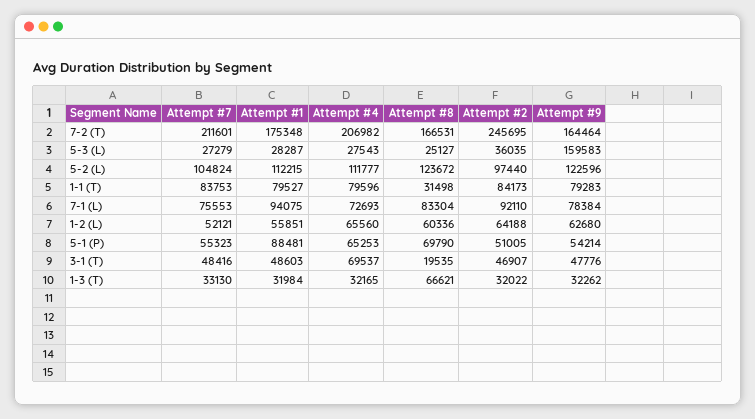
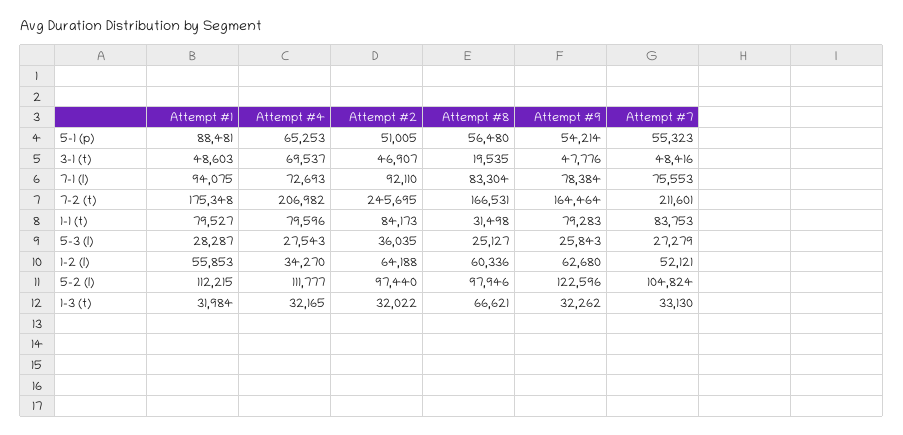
  {
    "Attempt #7": {
      "7-2 (T)": 211601,
      "5-3 (L)": 27279,
      "5-2 (L)": 104824,
      "1-1 (T)": 83753,
      "7-1 (L)": 75553,
      "1-2 (L)": 52121,
      "5-1 (P)": 55323,
      "3-1 (T)": 48416,
      "1-3 (T)": 33130
    },
    "Attempt #1": {
      "7-2 (T)": 175348,
      "5-3 (L)": 28287,
      "5-2 (L)": 112215,
      "1-1 (T)": 79527,
      "7-1 (L)": 94075,
-     "1-2 (L)": 55851,
+     "1-2 (L)": 55853,
      "5-1 (P)": 88481,
      "3-1 (T)": 48603,
      "1-3 (T)": 31984
    },
    "Attempt #4": {
      "7-2 (T)": 206982,
      "5-3 (L)": 27543,
      "5-2 (L)": 111777,
      "1-1 (T)": 79596,
      "7-1 (L)": 72693,
-     "1-2 (L)": 65560,
+     "1-2 (L)": 34270,
      "5-1 (P)": 65253,
      "3-1 (T)": 69537,
      "1-3 (T)": 32165
    },
    "Attempt #8": {
      "7-2 (T)": 166531,
      "5-3 (L)": 25127,
-     "5-2 (L)": 123672,
+     "5-2 (L)": 97946,
      "1-1 (T)": 31498,
      "7-1 (L)": 83304,
      "1-2 (L)": 60336,
-     "5-1 (P)": 69790,
+     "5-1 (P)": 56480,
      "3-1 (T)": 19535,
      "1-3 (T)": 66621
    },
    "Attempt #2": {
      "7-2 (T)": 245695,
      "5-3 (L)": 36035,
      "5-2 (L)": 97440,
      "1-1 (T)": 84173,
      "7-1 (L)": 92110,
      "1-2 (L)": 64188,
      "5-1 (P)": 51005,
      "3-1 (T)": 46907,
      "1-3 (T)": 32022
    },
    "Attempt #9": {
      "7-2 (T)": 164464,
-     "5-3 (L)": 159583,
+     "5-3 (L)": 25843,
      "5-2 (L)": 122596,
      "1-1 (T)": 79283,
      "7-1 (L)": 78384,
      "1-2 (L)": 62680,
      "5-1 (P)": 54214,
      "3-1 (T)": 47776,
      "1-3 (T)": 32262
    }
  }

